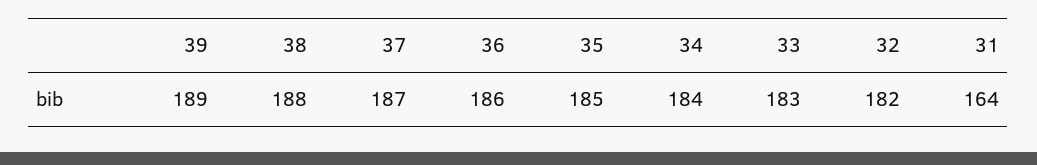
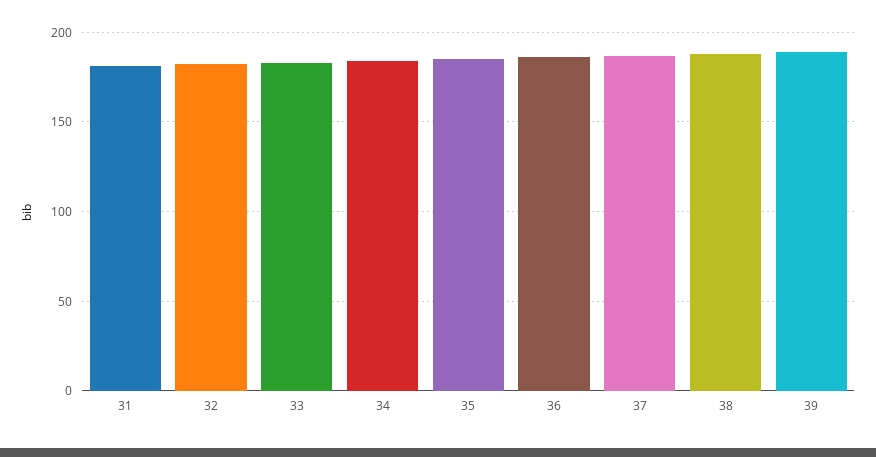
  {
    "39": 189,
    "38": 188,
    "37": 187,
    "36": 186,
    "35": 185,
    "34": 184,
    "33": 183,
    "32": 182,
-   "31": 164
+   "31": 180
  }

